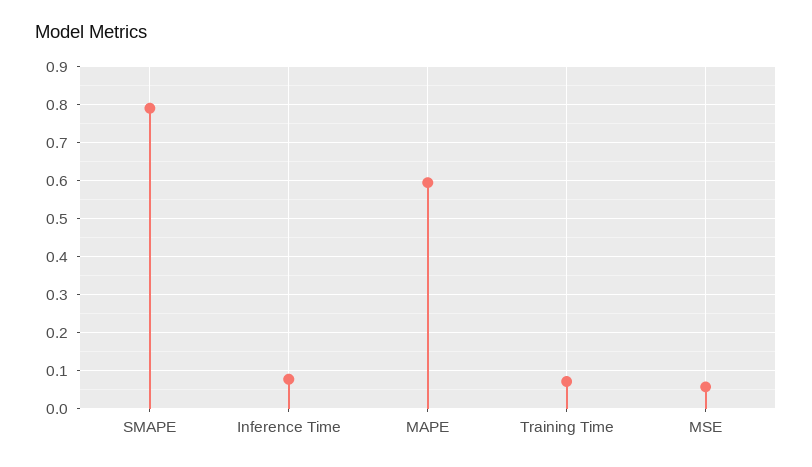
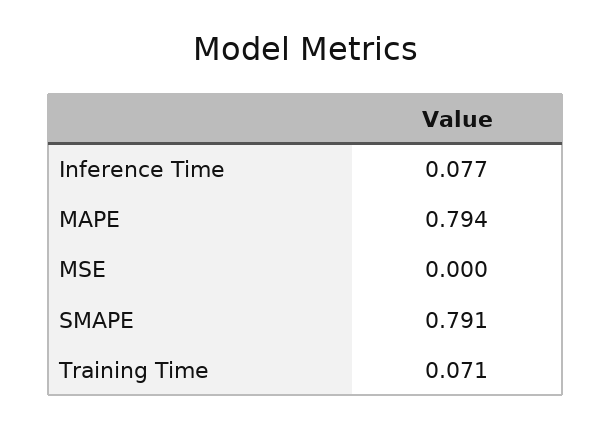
  {
    "SMAPE": 0.791,
    "Inference Time": 0.077,
-   "MAPE": 0.6,
+   "MAPE": 0.794,
    "Training Time": 0.071,
-   "MSE": 0.06
+   "MSE": 0
  }

